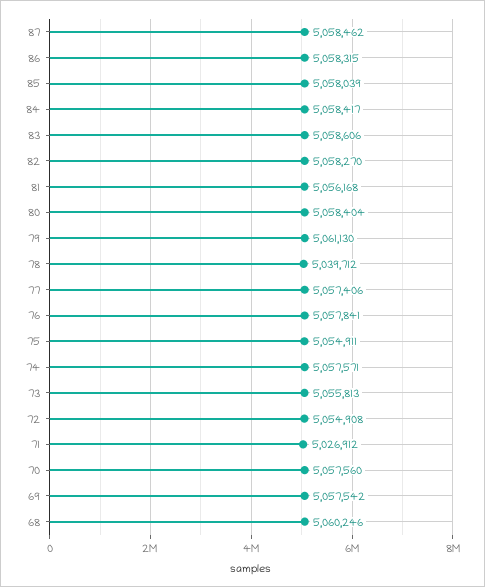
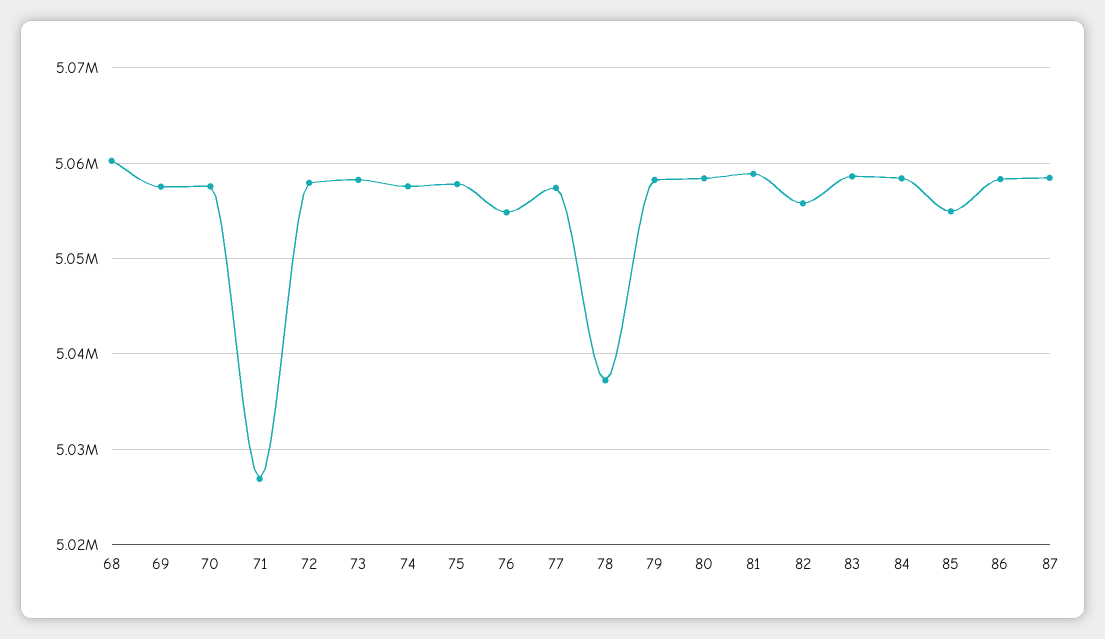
  {
    "87": 5058462,
    "86": 5058315,
-   "85": 5058039,
+   "85": 5055000,
    "84": 5058417,
    "83": 5058606,
-   "82": 5058270,
+   "82": 5056000,
-   "81": 5056168,
+   "81": 5059000,
    "80": 5058404,
-   "79": 5061130,
+   "79": 5058000,
-   "78": 5039712,
+   "78": 5037000,
    "77": 5057406,
-   "76": 5057841,
+   "76": 5055000,
-   "75": 5054911,
+   "75": 5058000,
    "74": 5057571,
-   "73": 5055813,
+   "73": 5058000,
-   "72": 5054908,
+   "72": 5058000,
    "71": 5026912,
    "70": 5057560,
    "69": 5057542,
    "68": 5060246
  }

